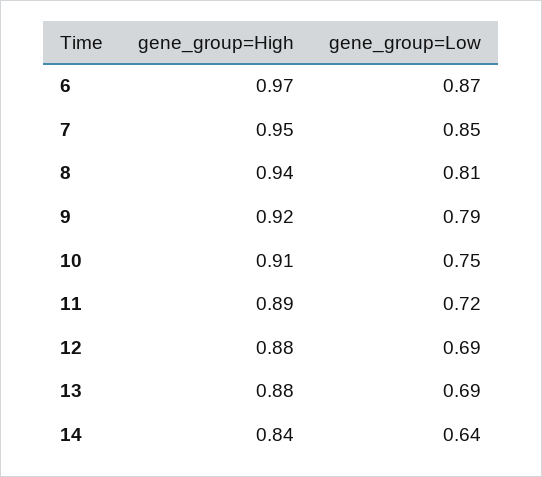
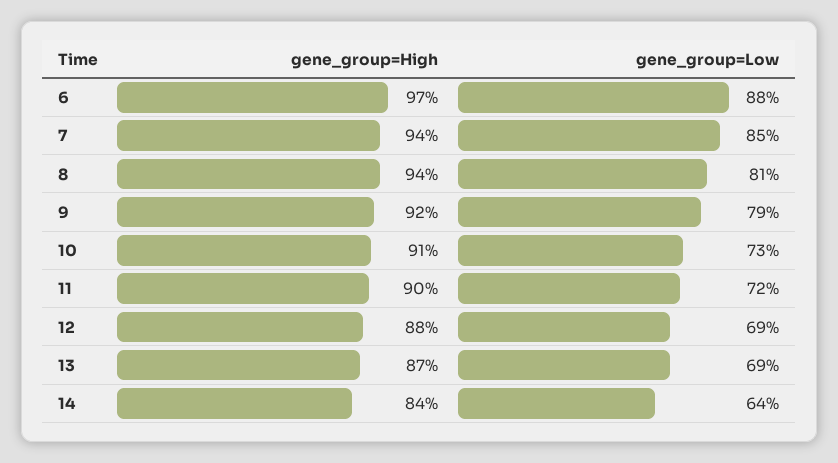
  {
    "gene_group=High": {
      "6": 0.97,
-     "7": 0.95,
+     "7": 0.94,
      "8": 0.94,
      "9": 0.92,
      "10": 0.91,
-     "11": 0.89,
+     "11": 0.9,
      "12": 0.88,
-     "13": 0.88,
+     "13": 0.87,
      "14": 0.84
    },
    "gene_group=Low": {
-     "6": 0.87,
+     "6": 0.88,
      "7": 0.85,
      "8": 0.81,
      "9": 0.79,
-     "10": 0.75,
+     "10": 0.73,
      "11": 0.72,
      "12": 0.69,
      "13": 0.69,
      "14": 0.64
    }
  }

